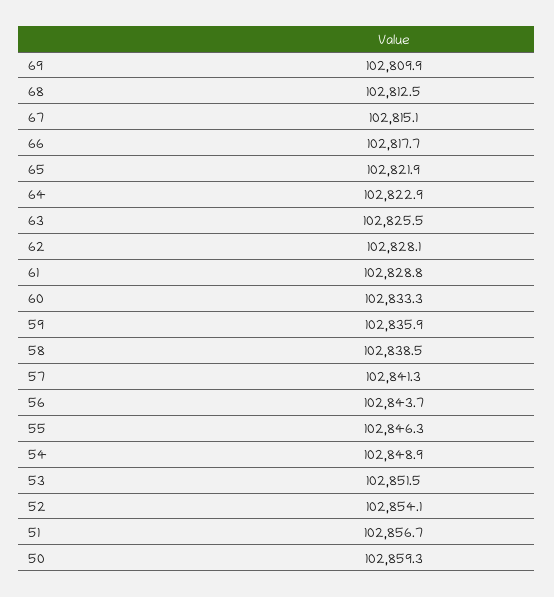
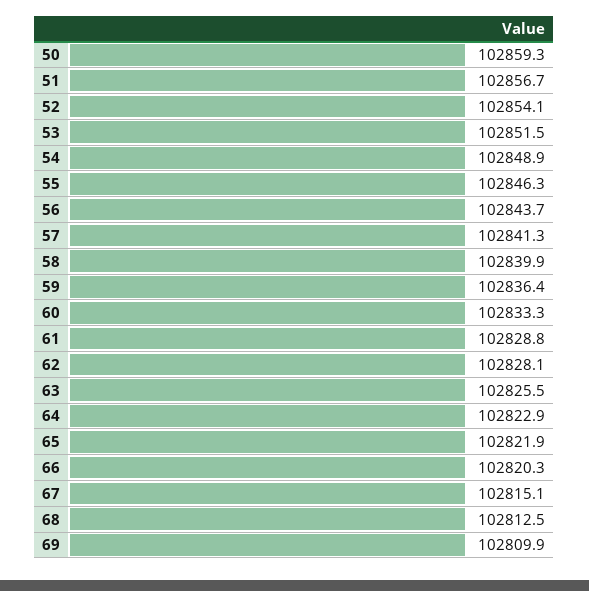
  {
    "69": 102809.9,
    "68": 102812.5,
    "67": 102815.1,
-   "66": 102817.7,
+   "66": 102820.3,
    "65": 102821.9,
    "64": 102822.9,
    "63": 102825.5,
    "62": 102828.1,
    "61": 102828.8,
    "60": 102833.3,
-   "59": 102835.9,
+   "59": 102836.4,
-   "58": 102838.5,
+   "58": 102839.9,
    "57": 102841.3,
    "56": 102843.7,
    "55": 102846.3,
    "54": 102848.9,
    "53": 102851.5,
    "52": 102854.1,
    "51": 102856.7,
    "50": 102859.3
  }

